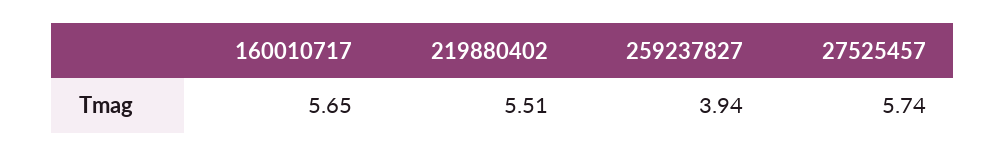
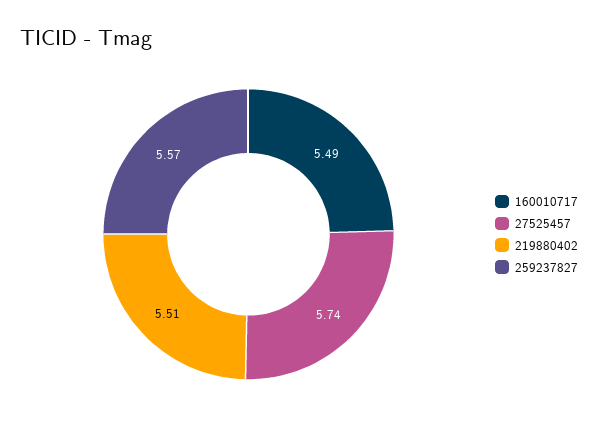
  {
-   "160010717": 5.65,
+   "160010717": 5.49,
    "219880402": 5.51,
-   "259237827": 3.94,
+   "259237827": 5.57,
    "27525457": 5.74
  }

